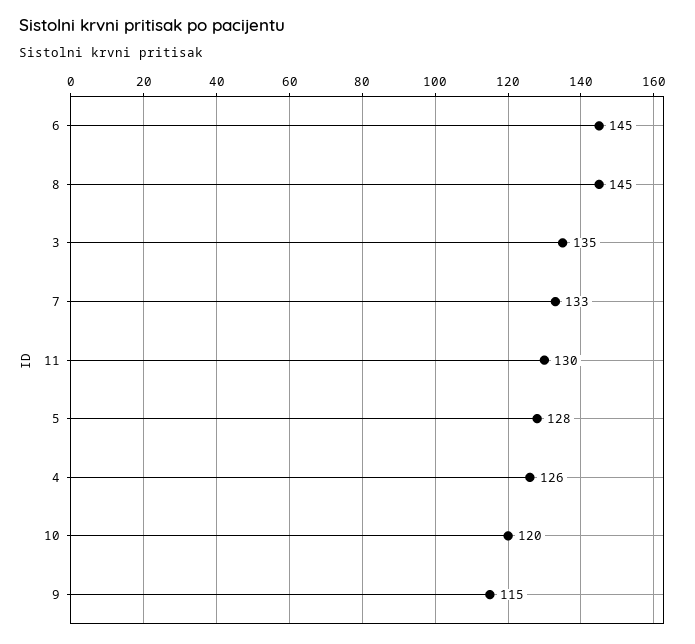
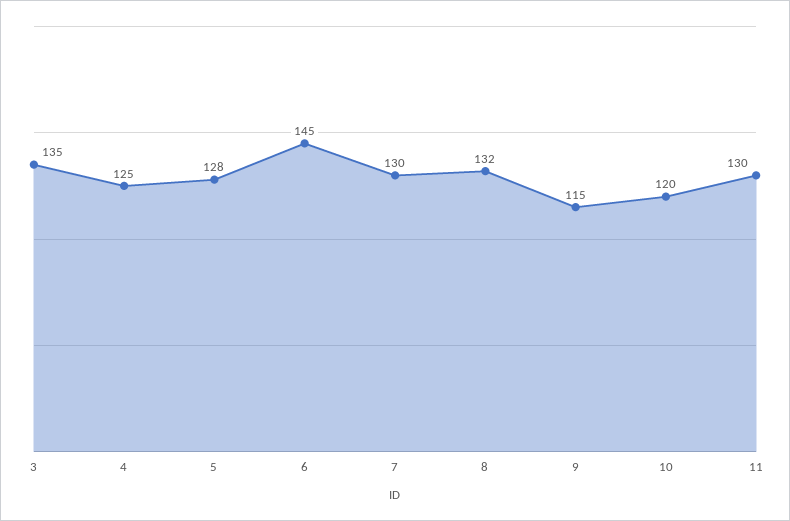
  {
    "6": 145,
-   "8": 145,
+   "8": 132,
    "3": 135,
-   "7": 133,
+   "7": 130,
    "11": 130,
    "5": 128,
-   "4": 126,
+   "4": 125,
    "10": 120,
    "9": 115
  }

